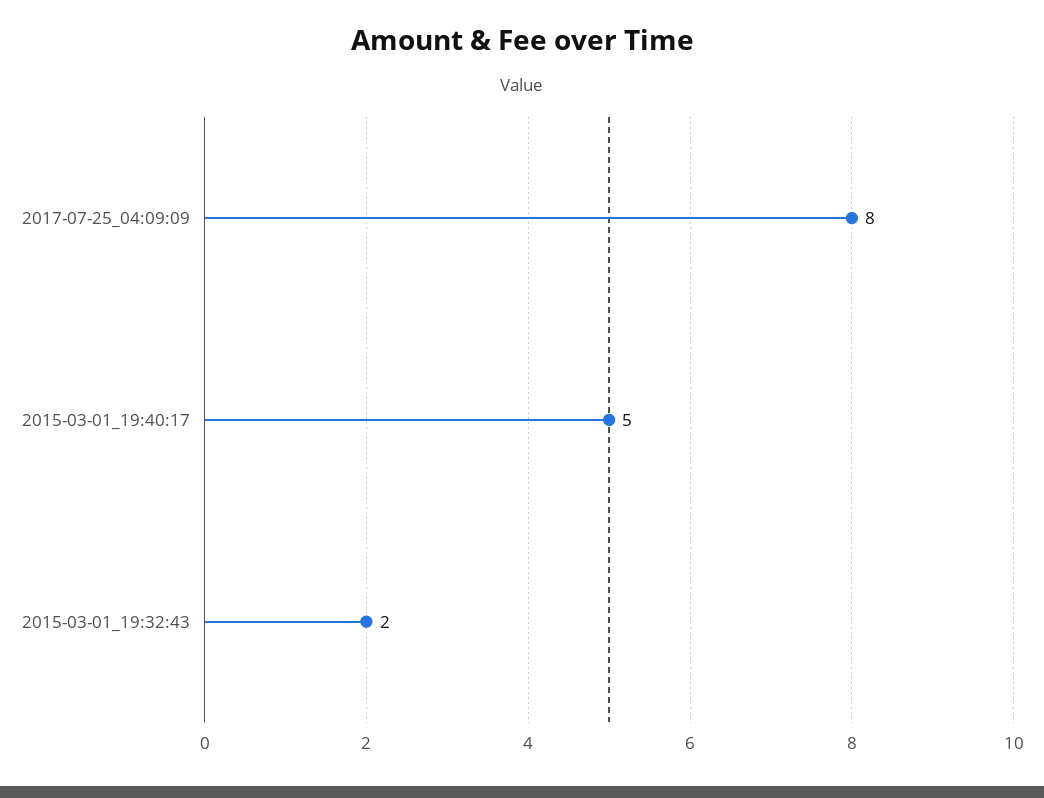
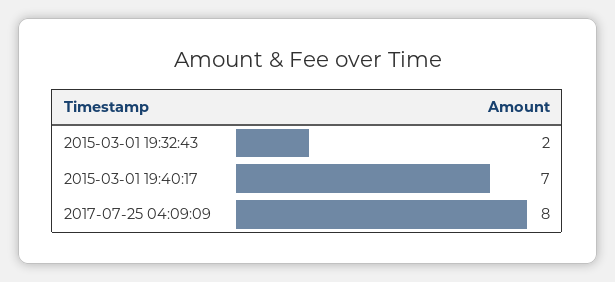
  {
    "2017-07-25_04:09:09": 8,
-   "2015-03-01_19:40:17": 5,
+   "2015-03-01_19:40:17": 7,
    "2015-03-01_19:32:43": 2
  }

